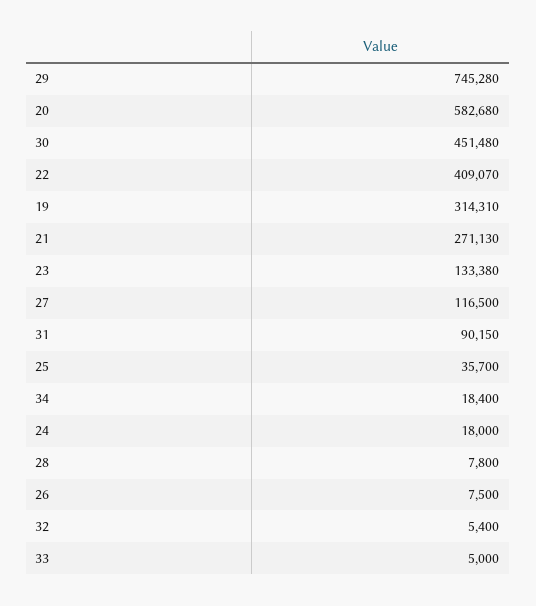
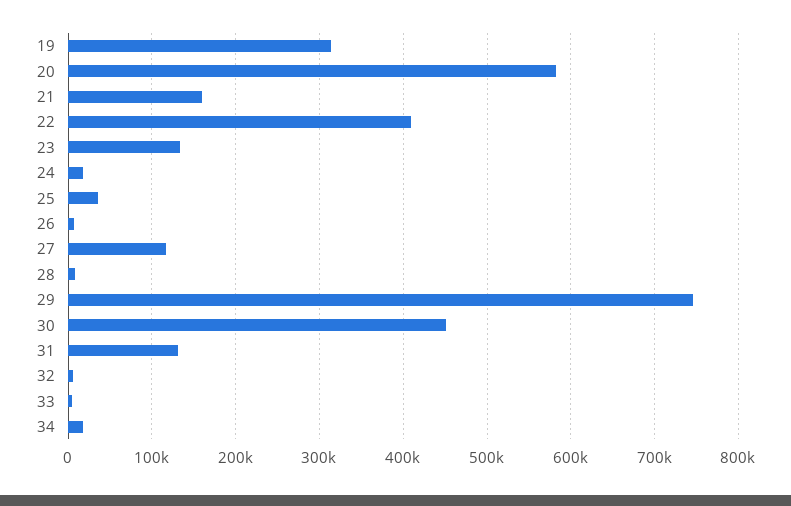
  {
    "29": 745280,
    "20": 582680,
    "30": 451480,
    "22": 409070,
    "19": 314310,
-   "21": 271130,
+   "21": 160000,
    "23": 133380,
    "27": 116500,
-   "31": 90150,
+   "31": 130000,
    "25": 35700,
    "34": 18400,
    "24": 18000,
    "28": 7800,
    "26": 7500,
    "32": 5400,
    "33": 5000
  }

